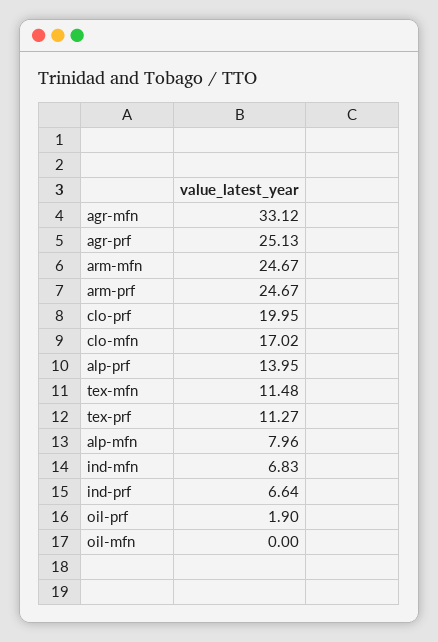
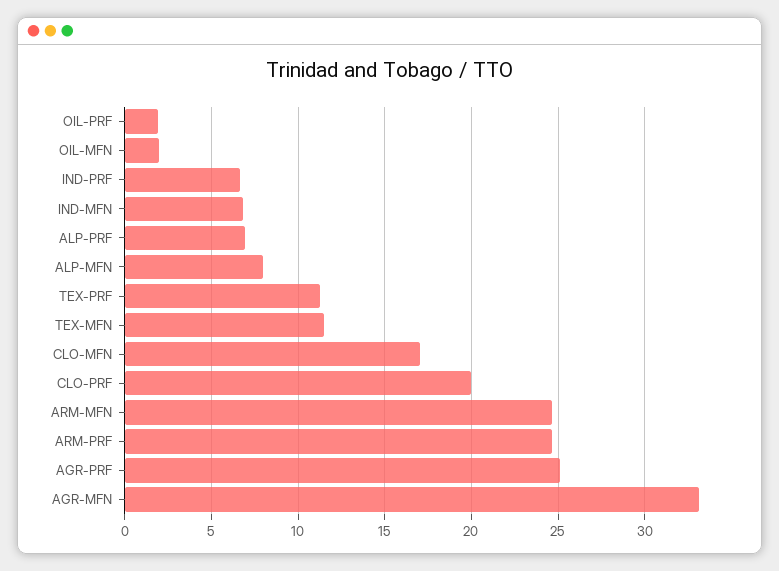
  {
    "agr-mfn": 33.12,
    "agr-prf": 25.13,
    "arm-mfn": 24.67,
    "arm-prf": 24.67,
    "clo-prf": 19.95,
    "clo-mfn": 17.02,
-   "alp-prf": 13.95,
+   "alp-prf": 7,
    "tex-mfn": 11.48,
    "tex-prf": 11.27,
    "alp-mfn": 7.96,
    "ind-mfn": 6.83,
    "ind-prf": 6.64,
    "oil-prf": 1.9,
-   "oil-mfn": 0
+   "oil-mfn": 2
  }

